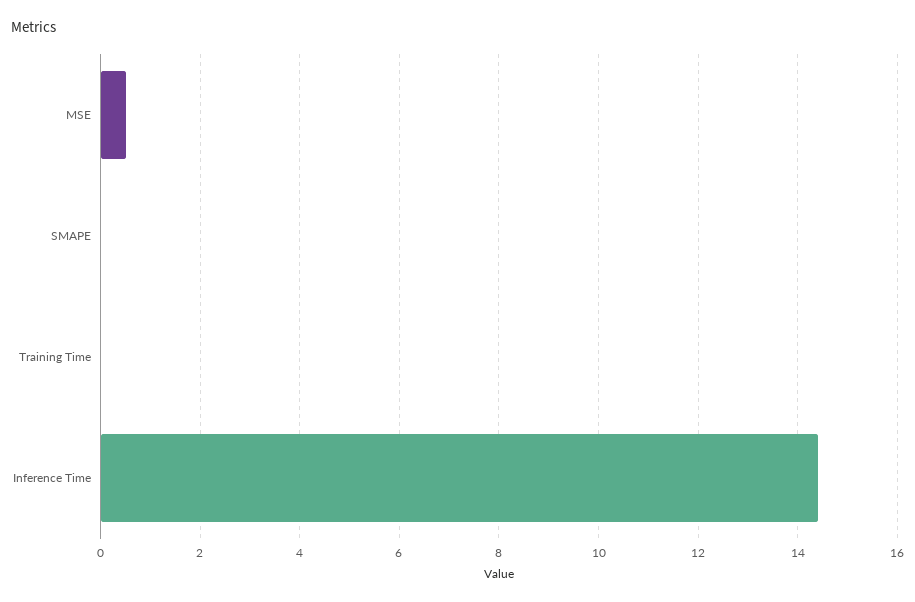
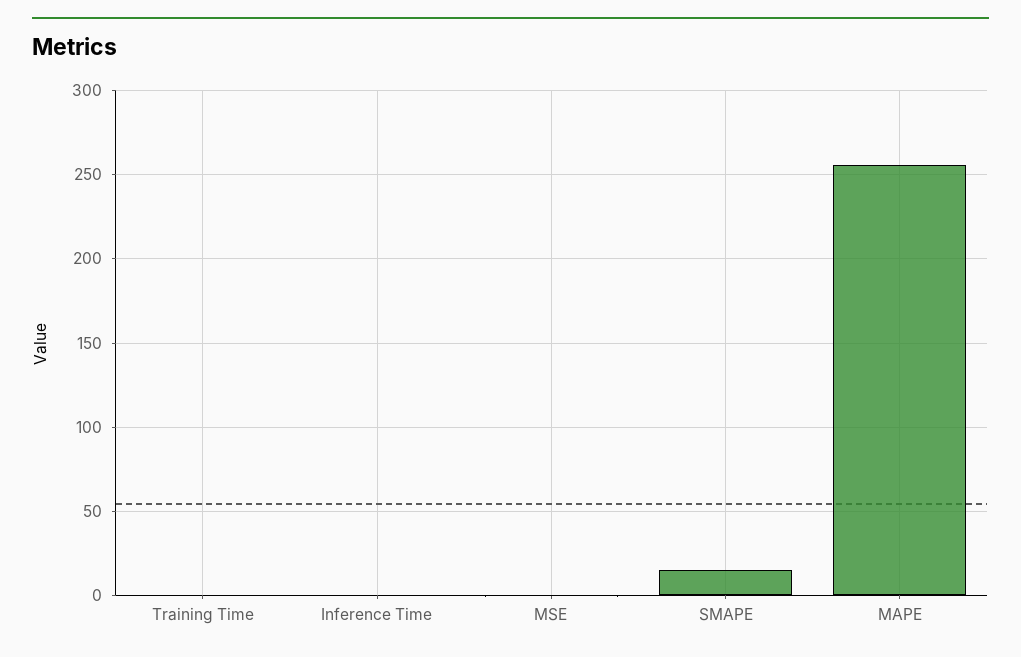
  {
    "MSE": 0.5,
-   "SMAPE": 0,
+   "SMAPE": 15,
    "Training Time": 0,
-   "Inference Time": 14.5
+   "Inference Time": 0,
+   "MAPE": 255
  }

